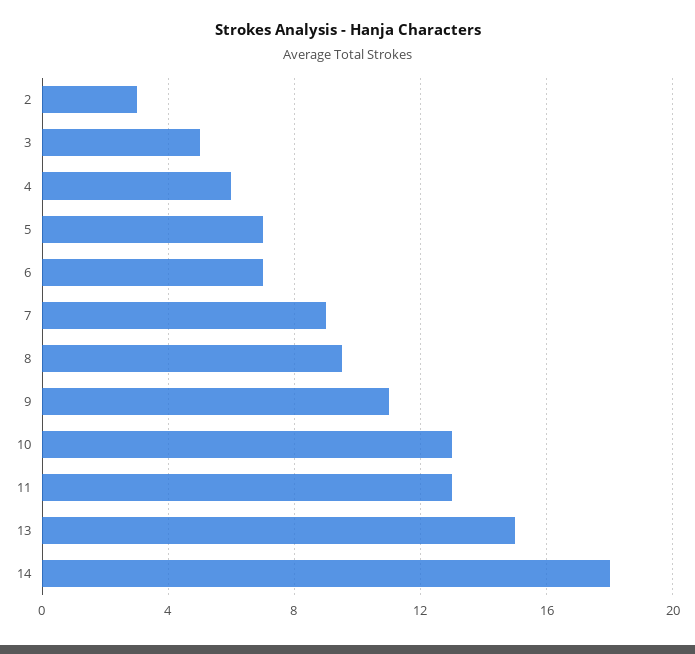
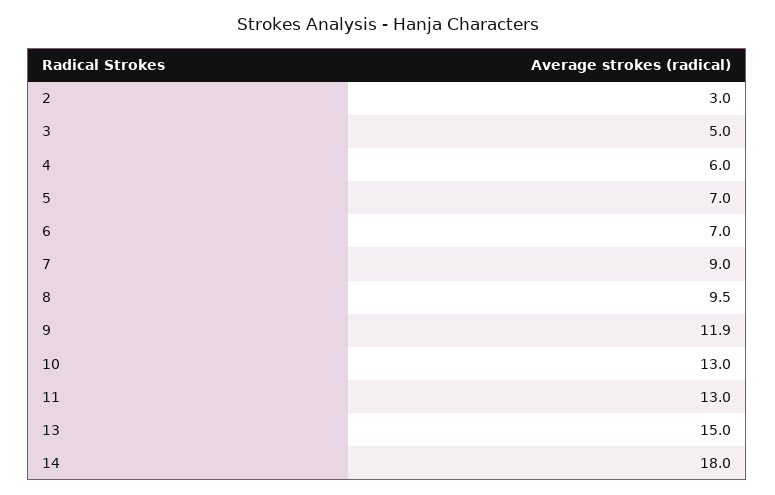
  {
    "2": 3,
    "3": 5,
    "4": 6,
    "5": 7,
    "6": 7,
    "7": 9,
    "8": 9.5,
-   "9": 11,
+   "9": 11.9,
    "10": 13,
    "11": 13,
    "13": 15,
    "14": 18
  }

